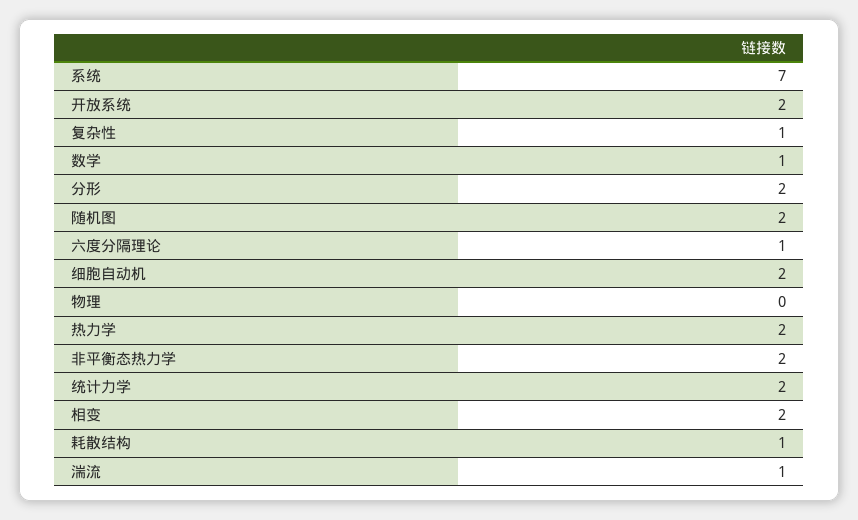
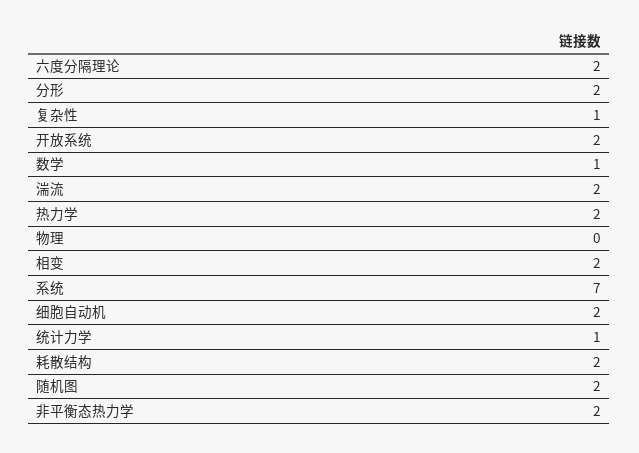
  {
    "系统": 7,
    "开放系统": 2,
    "复杂性": 1,
    "数学": 1,
    "分形": 2,
    "随机图": 2,
-   "六度分隔理论": 1,
+   "六度分隔理论": 2,
    "细胞自动机": 2,
    "物理": 0,
    "热力学": 2,
    "非平衡态热力学": 2,
-   "统计力学": 2,
+   "统计力学": 1,
    "相变": 2,
-   "耗散结构": 1,
+   "耗散结构": 2,
-   "湍流": 1
+   "湍流": 2
  }

